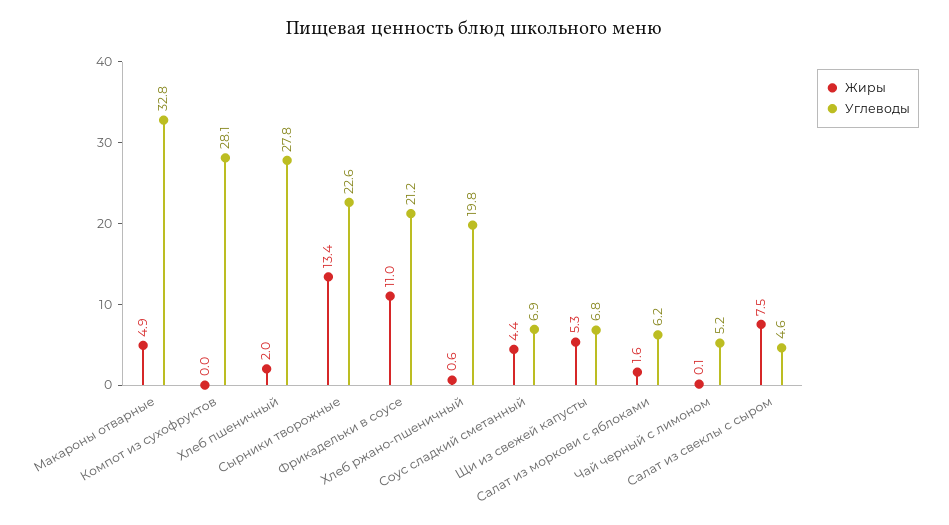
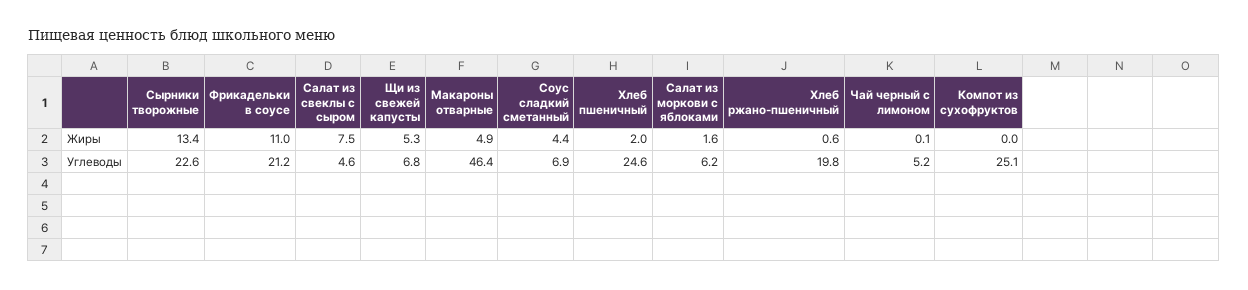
  {
    "Жиры": {
      "Макароны отварные": 4.9,
      "Компот из сухофруктов": 0,
      "Хлеб пшеничный": 2,
      "Сырники творожные": 13.4,
      "Фрикадельки в соусе": 11,
      "Хлеб ржано-пшеничный": 0.6,
      "Соус сладкий сметанный": 4.4,
      "Щи из свежей капусты": 5.3,
      "Салат из моркови с яблоками": 1.6,
      "Чай черный с лимоном": 0.1,
      "Салат из свеклы с сыром": 7.5
    },
    "Углеводы": {
-     "Макароны отварные": 32.8,
+     "Макароны отварные": 46.4,
-     "Компот из сухофруктов": 28.1,
+     "Компот из сухофруктов": 25.1,
-     "Хлеб пшеничный": 27.8,
+     "Хлеб пшеничный": 24.6,
      "Сырники творожные": 22.6,
      "Фрикадельки в соусе": 21.2,
      "Хлеб ржано-пшеничный": 19.8,
      "Соус сладкий сметанный": 6.9,
      "Щи из свежей капусты": 6.8,
      "Салат из моркови с яблоками": 6.2,
      "Чай черный с лимоном": 5.2,
      "Салат из свеклы с сыром": 4.6
    }
  }

